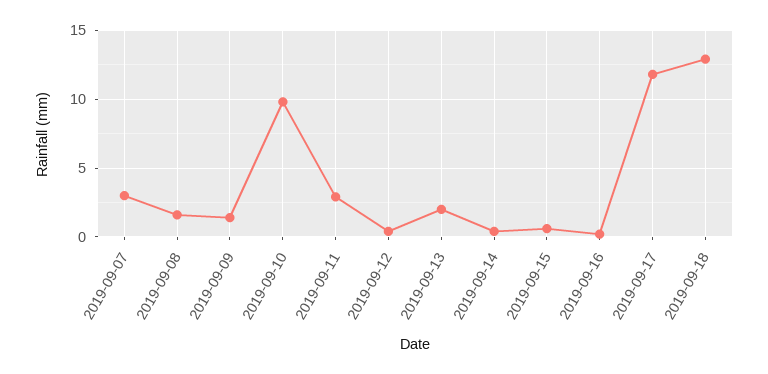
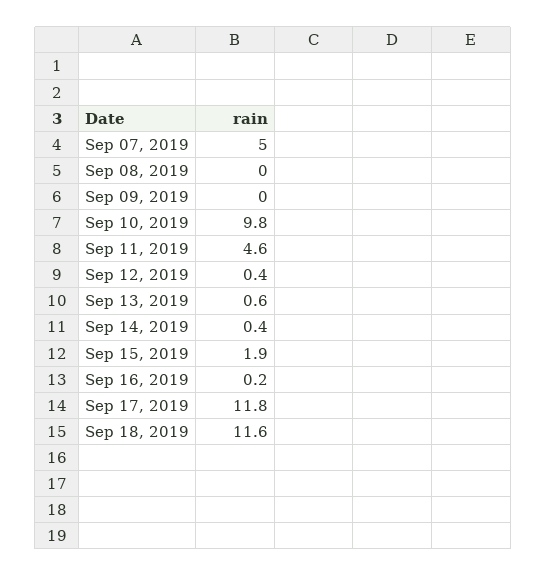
  {
-   "2019-09-07": 3,
+   "2019-09-07": 5,
-   "2019-09-08": 1.5,
+   "2019-09-08": 0,
-   "2019-09-09": 1.5,
+   "2019-09-09": 0,
    "2019-09-10": 9.8,
-   "2019-09-11": 3,
+   "2019-09-11": 4.6,
    "2019-09-12": 0.4,
-   "2019-09-13": 2,
+   "2019-09-13": 0.6,
    "2019-09-14": 0.4,
-   "2019-09-15": 0.5,
+   "2019-09-15": 1.9,
    "2019-09-16": 0.2,
    "2019-09-17": 11.8,
-   "2019-09-18": 13
+   "2019-09-18": 11.6
  }

